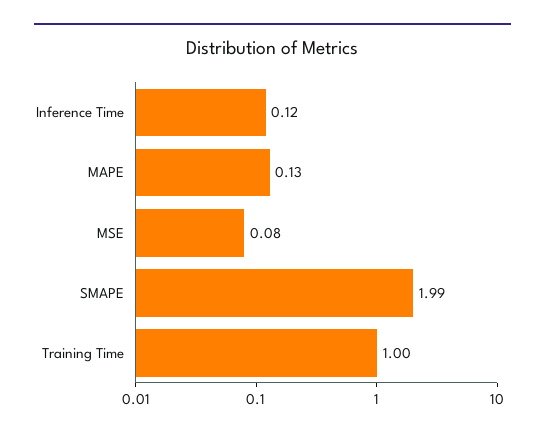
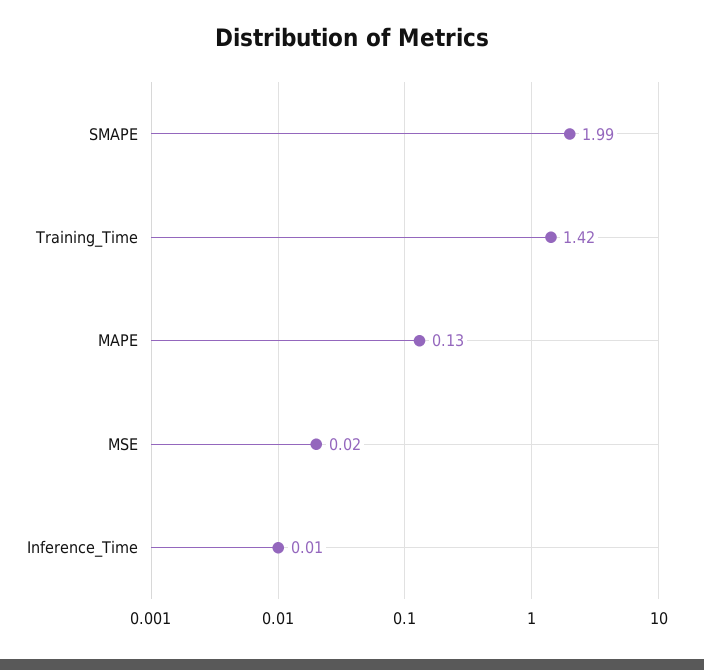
  {
-   "Inference Time": 0.12,
+   "Inference Time": 0.01,
    "MAPE": 0.13,
-   "MSE": 0.08,
+   "MSE": 0.02,
    "SMAPE": 1.99,
-   "Training Time": 1
+   "Training Time": 1.42
  }

